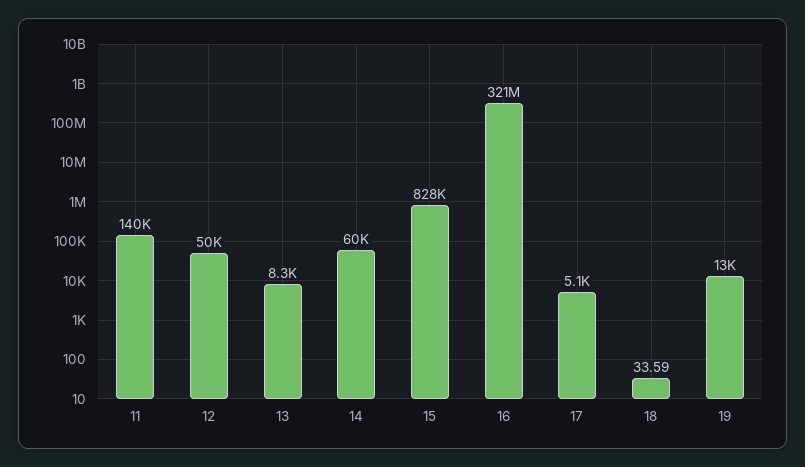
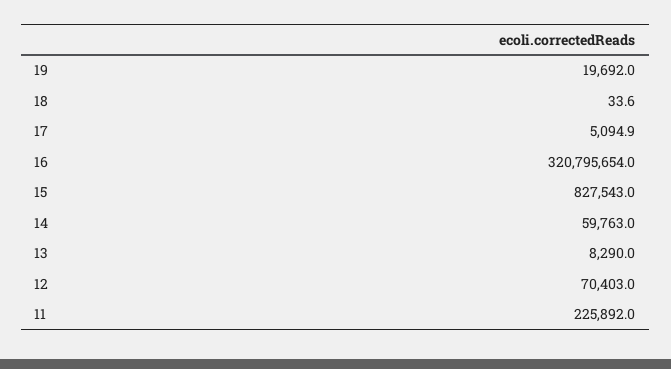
  {
-   "11": 140000,
+   "11": 225892,
-   "12": 50000,
+   "12": 70403,
    "13": 8290,
    "14": 59763,
    "15": 827543,
    "16": 320795654,
    "17": 5094.9,
    "18": 33.59,
-   "19": 13000
+   "19": 19692
  }

